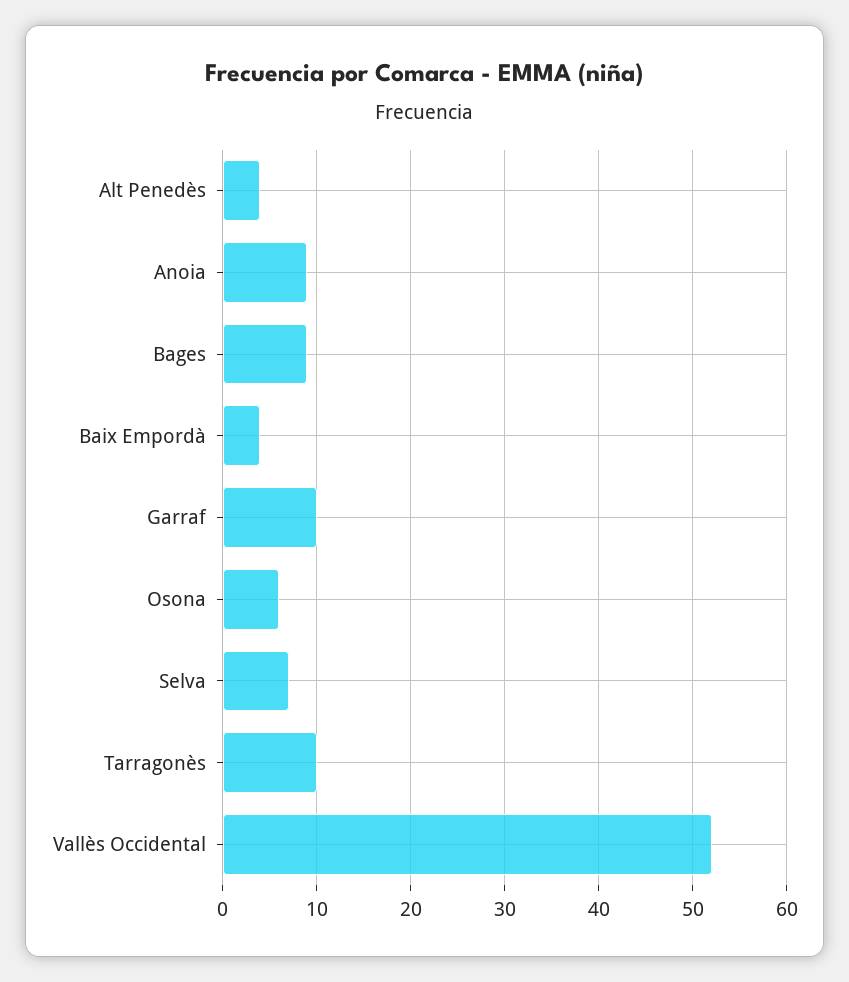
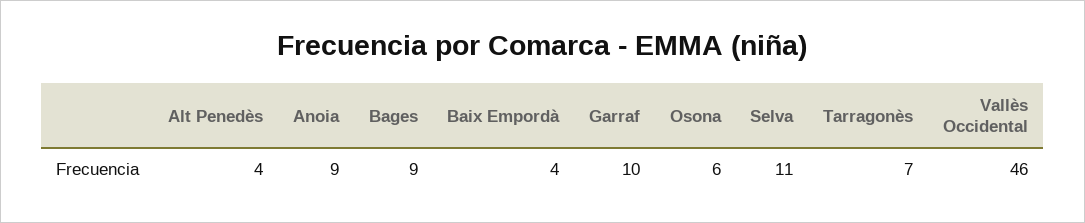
  {
    "Alt Penedès": 4,
    "Anoia": 9,
    "Bages": 9,
    "Baix Empordà": 4,
    "Garraf": 10,
    "Osona": 6,
-   "Selva": 7,
+   "Selva": 11,
-   "Tarragonès": 10,
+   "Tarragonès": 7,
-   "Vallès Occidental": 52
+   "Vallès Occidental": 46
  }

